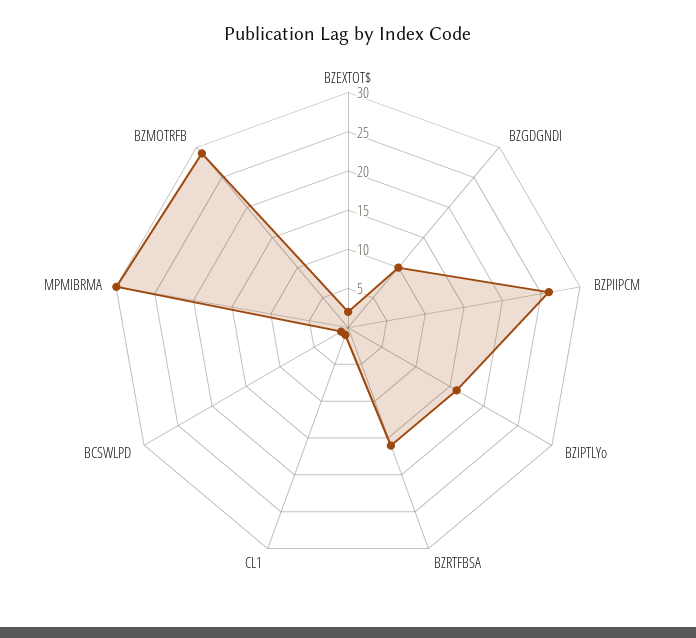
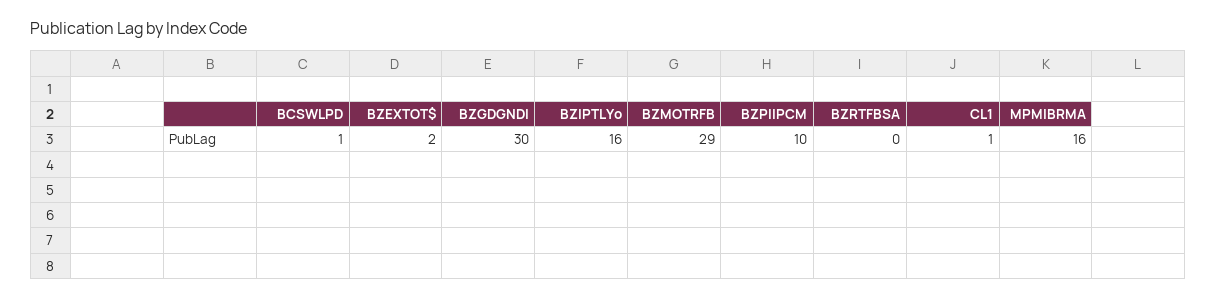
  {
    "BZEXTOT$": 2,
-   "BZGDGNDI": 10,
+   "BZGDGNDI": 30,
-   "BZPIIPCM": 25,
+   "BZPIIPCM": 10,
    "BZIPTLYo": 16,
-   "BZRTFBSA": 15,
+   "BZRTFBSA": 0,
    "CL1": 1,
    "BCSWLPD": 1,
-   "MPMIBRMA": 30,
+   "MPMIBRMA": 16,
    "BZMOTRFB": 29
  }

